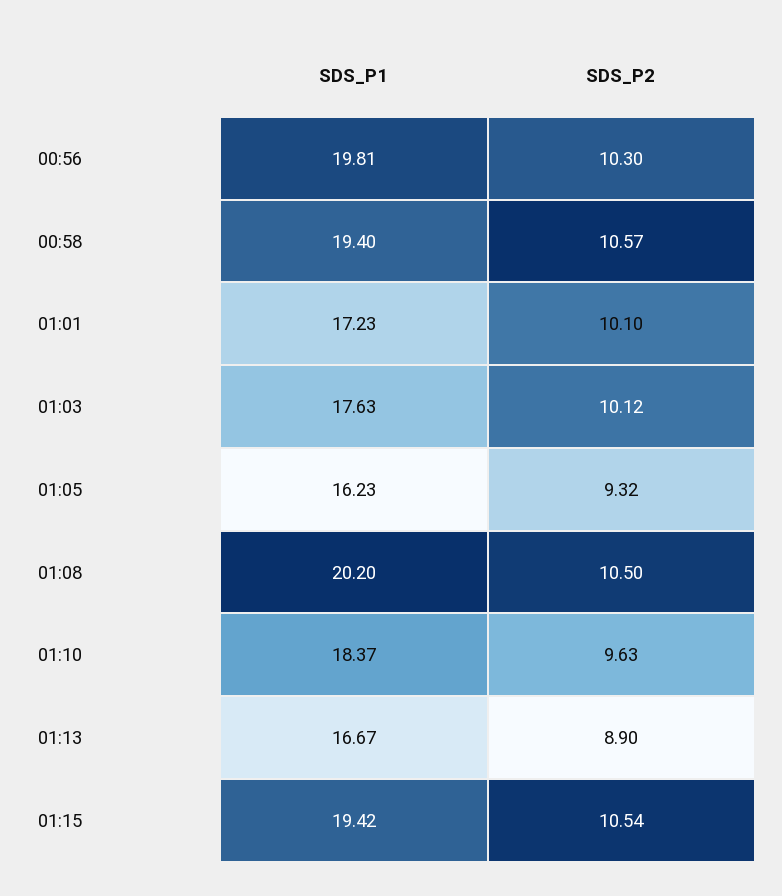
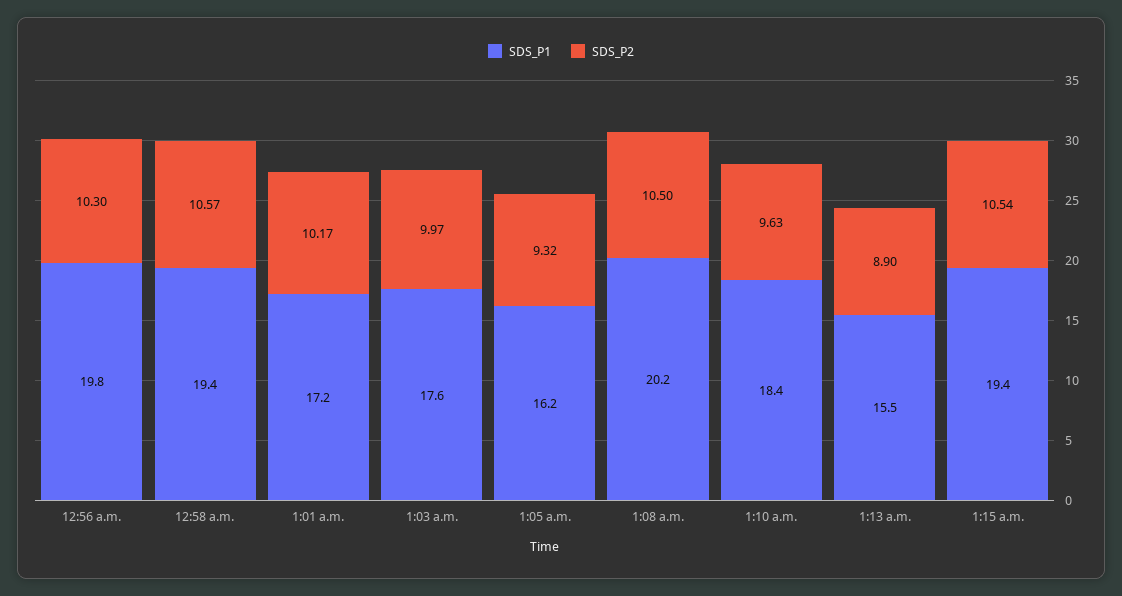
  {
    "SDS_P1": {
      "00:56": 19.81,
      "00:58": 19.4,
      "01:01": 17.23,
      "01:03": 17.63,
      "01:05": 16.23,
      "01:08": 20.2,
      "01:10": 18.37,
-     "01:13": 16.67,
+     "01:13": 15.5,
      "01:15": 19.42
    },
    "SDS_P2": {
      "00:56": 10.3,
      "00:58": 10.57,
-     "01:01": 10.1,
+     "01:01": 10.17,
-     "01:03": 10.12,
+     "01:03": 9.97,
      "01:05": 9.32,
      "01:08": 10.5,
      "01:10": 9.63,
      "01:13": 8.9,
      "01:15": 10.54
    }
  }

